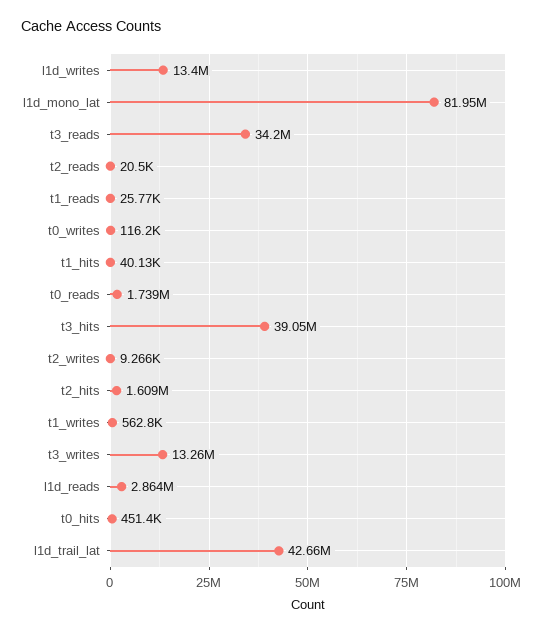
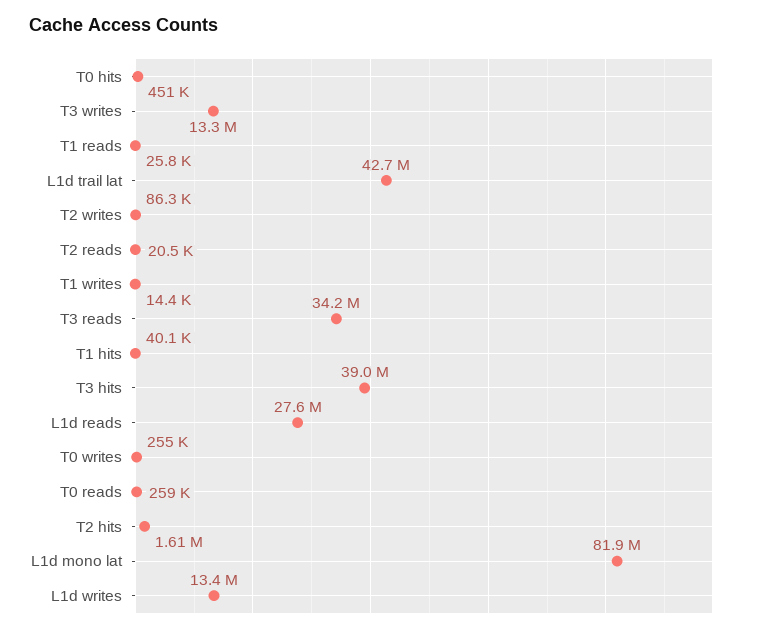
  {
    "l1d_writes": 13400000,
    "l1d_mono_lat": 81950000,
    "t3_reads": 34200000,
    "t2_reads": 20500,
    "t1_reads": 25770,
-   "t0_writes": 116200,
+   "t0_writes": 255000,
    "t1_hits": 40130,
-   "t0_reads": 1739000,
+   "t0_reads": 259000,
    "t3_hits": 39050000,
-   "t2_writes": 9266,
+   "t2_writes": 86300,
    "t2_hits": 1609000,
-   "t1_writes": 562800,
+   "t1_writes": 14400,
    "t3_writes": 13260000,
-   "l1d_reads": 2864000,
+   "l1d_reads": 27600000,
    "t0_hits": 451400,
    "l1d_trail_lat": 42660000
  }

